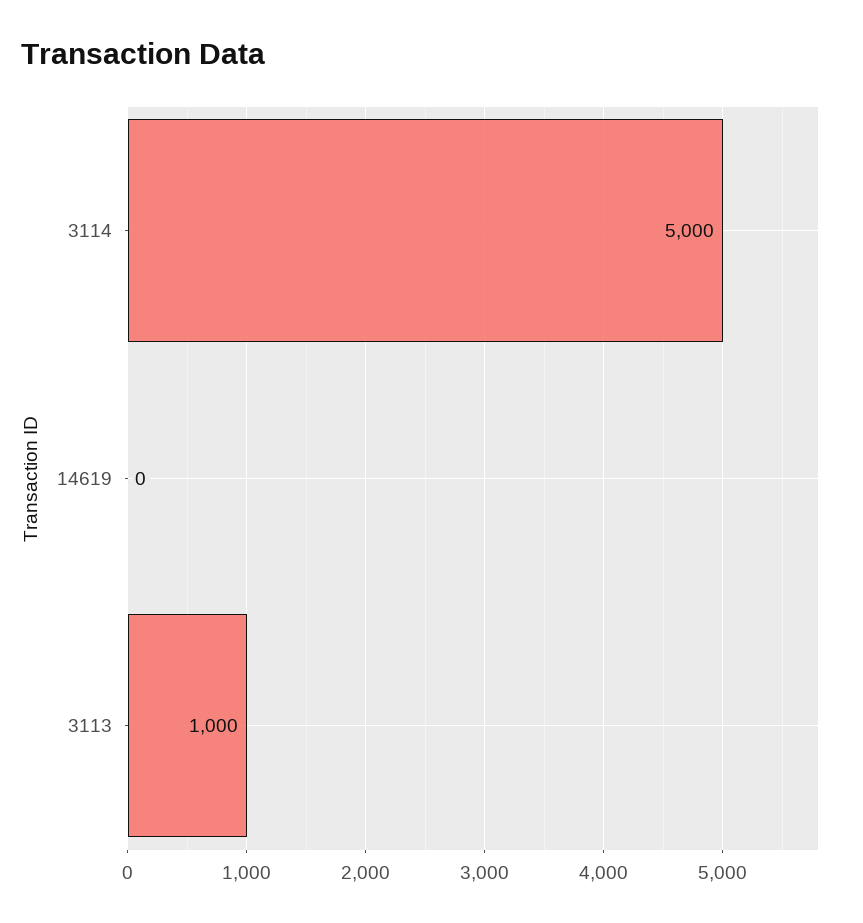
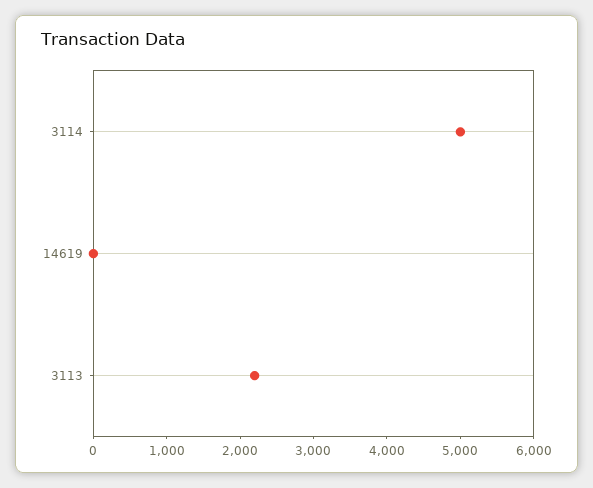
  {
    "3114": 5000,
    "14619": 0,
-   "3113": 1000
+   "3113": 2200
  }

